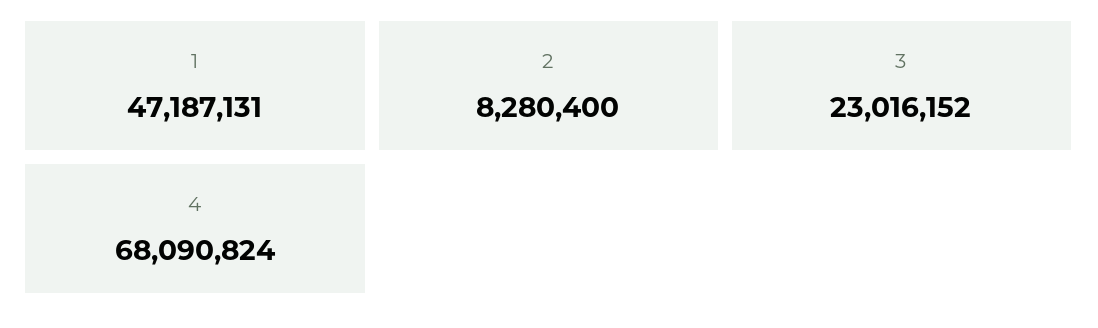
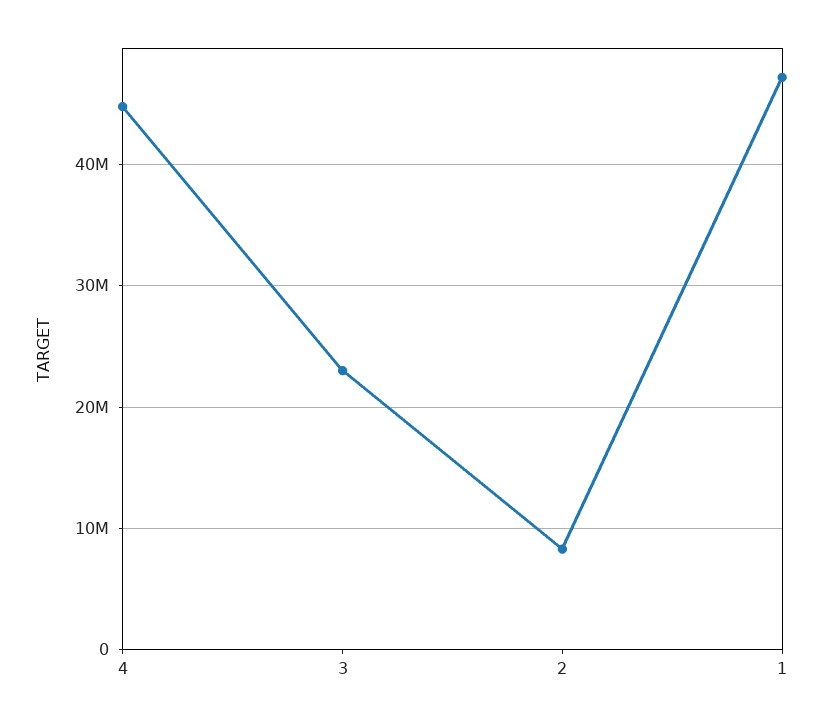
  {
    "1": 47187131,
    "2": 8280400,
    "3": 23016152,
-   "4": 68090824
+   "4": 45000000
  }

